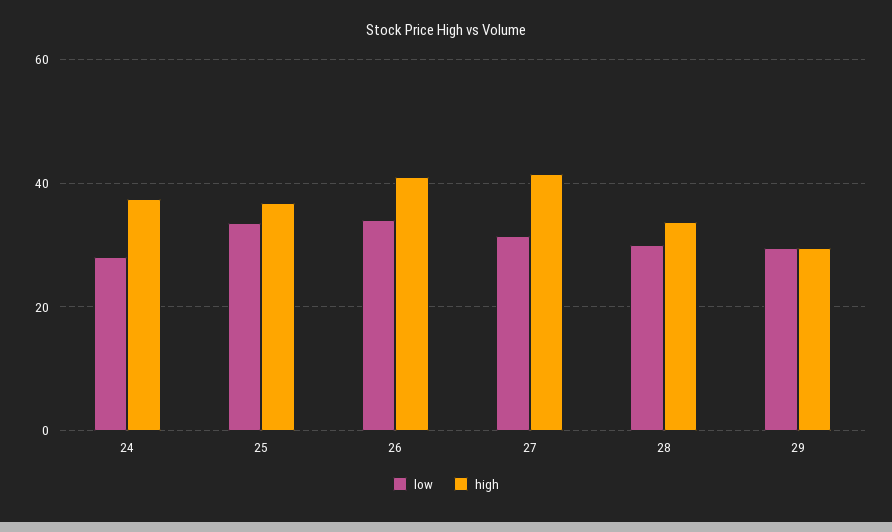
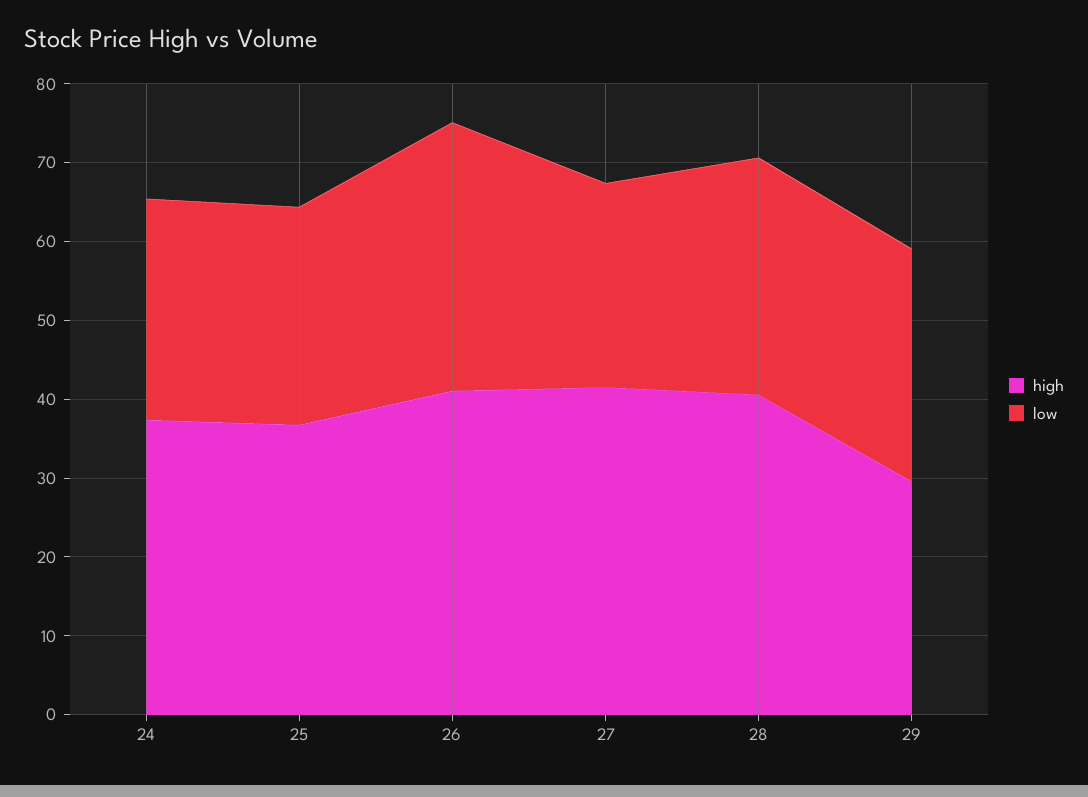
  {
    "low": {
      "24": 28,
-     "25": 34,
+     "25": 28,
      "26": 34,
-     "27": 32,
+     "27": 26,
      "28": 30,
      "29": 30
    },
    "high": {
      "24": 38,
      "25": 36,
      "26": 42,
      "27": 42,
-     "28": 34,
+     "28": 40,
      "29": 30
    }
  }

